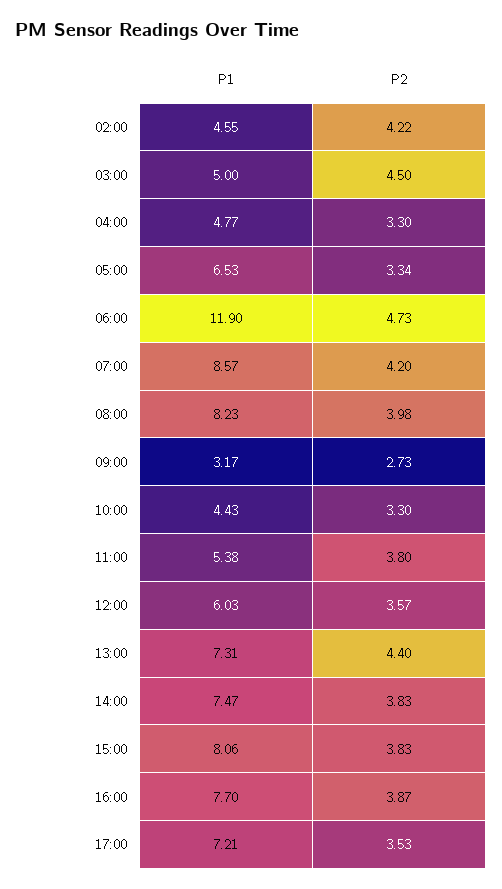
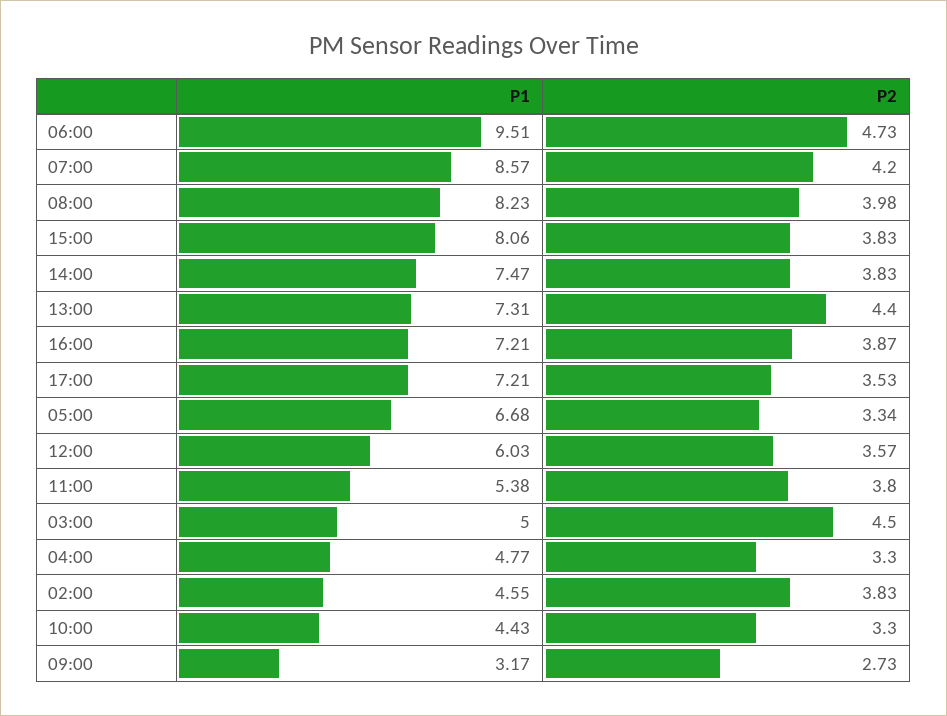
  {
    "P1": {
      "02:00": 4.55,
      "03:00": 5,
      "04:00": 4.77,
-     "05:00": 6.53,
+     "05:00": 6.68,
-     "06:00": 11.9,
+     "06:00": 9.51,
      "07:00": 8.57,
      "08:00": 8.23,
      "09:00": 3.17,
      "10:00": 4.43,
      "11:00": 5.38,
      "12:00": 6.03,
      "13:00": 7.31,
      "14:00": 7.47,
      "15:00": 8.06,
-     "16:00": 7.7,
+     "16:00": 7.21,
      "17:00": 7.21
    },
    "P2": {
-     "02:00": 4.22,
+     "02:00": 3.83,
      "03:00": 4.5,
      "04:00": 3.3,
      "05:00": 3.34,
      "06:00": 4.73,
      "07:00": 4.2,
      "08:00": 3.98,
      "09:00": 2.73,
      "10:00": 3.3,
      "11:00": 3.8,
      "12:00": 3.57,
      "13:00": 4.4,
      "14:00": 3.83,
      "15:00": 3.83,
      "16:00": 3.87,
      "17:00": 3.53
    }
  }

